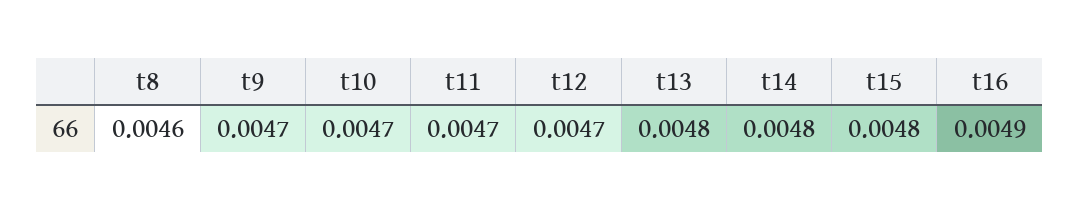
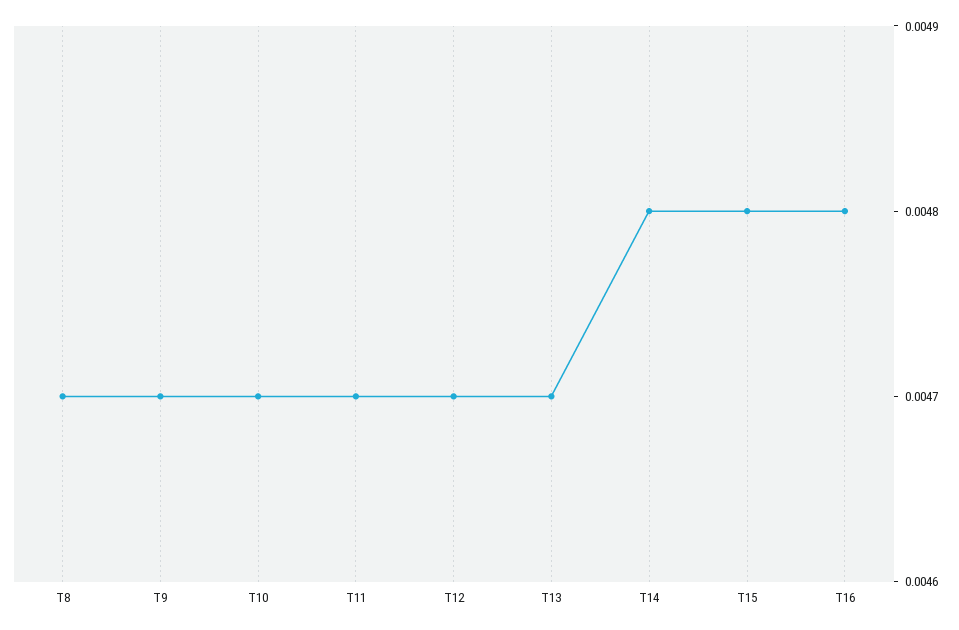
  {
-   "t8": 0.0046,
+   "t8": 0.0047,
    "t9": 0.0047,
    "t10": 0.0047,
    "t11": 0.0047,
    "t12": 0.0047,
-   "t13": 0.0048,
+   "t13": 0.0047,
    "t14": 0.0048,
    "t15": 0.0048,
-   "t16": 0.0049
+   "t16": 0.0048
  }

